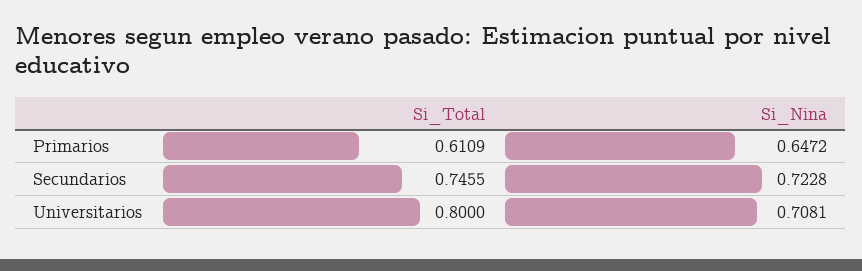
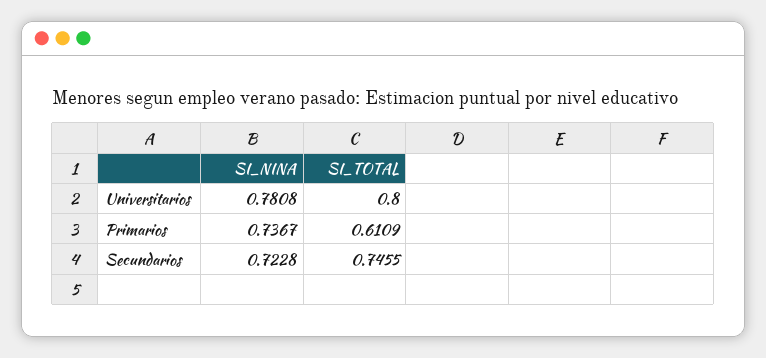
  {
    "Si_Total": {
      "Primarios": 0.6109,
      "Secundarios": 0.7455,
      "Universitarios": 0.8
    },
    "Si_Nina": {
-     "Primarios": 0.6472,
+     "Primarios": 0.7367,
      "Secundarios": 0.7228,
-     "Universitarios": 0.7081
+     "Universitarios": 0.7808
    }
  }

